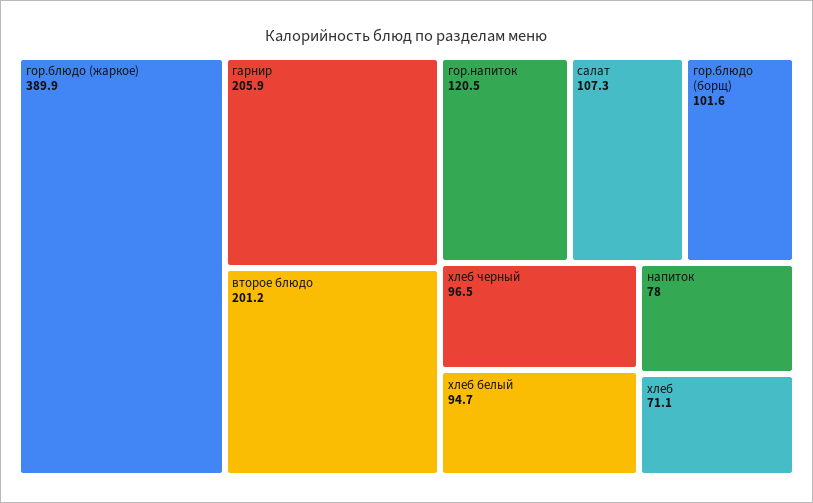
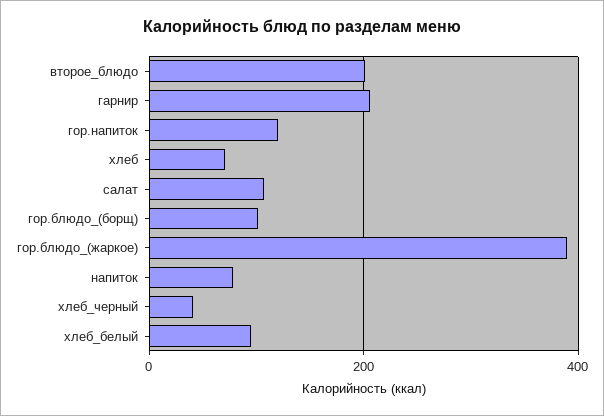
  {
    "гор.блюдо (жаркое)": 389.9,
    "гарнир": 205.9,
    "второе блюдо": 201.2,
    "гор.напиток": 120.5,
    "салат": 107.3,
    "гор.блюдо (борщ)": 101.6,
-   "хлеб черный": 96.5,
+   "хлеб черный": 40,
    "хлеб белый": 94.7,
    "напиток": 78,
    "хлеб": 71.1
  }

